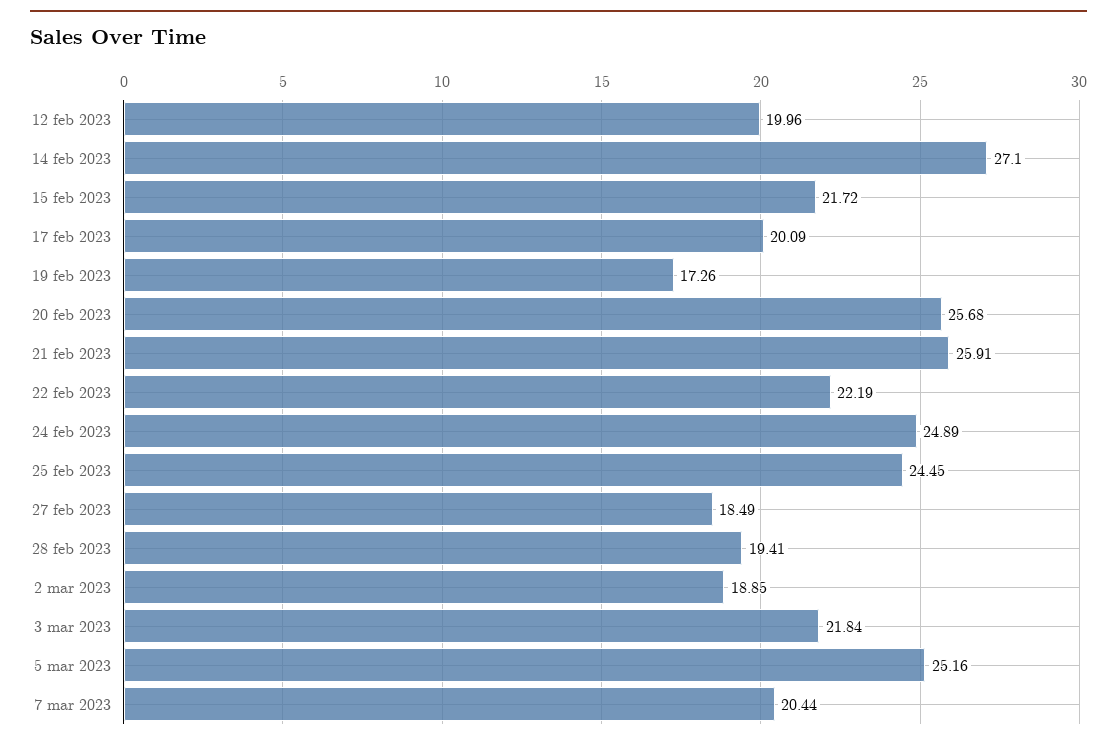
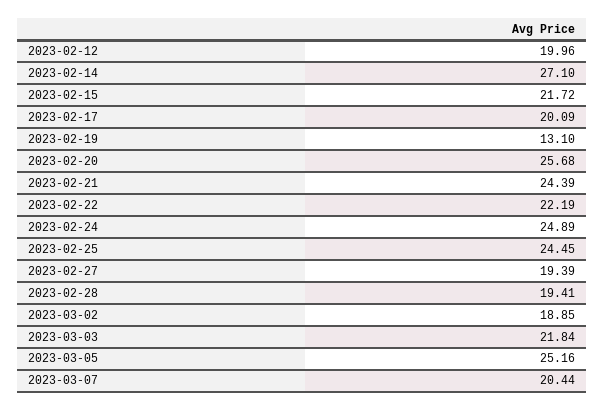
  {
    "12 feb 2023": 19.96,
    "14 feb 2023": 27.1,
    "15 feb 2023": 21.72,
    "17 feb 2023": 20.09,
-   "19 feb 2023": 17.26,
+   "19 feb 2023": 13.1,
    "20 feb 2023": 25.68,
-   "21 feb 2023": 25.91,
+   "21 feb 2023": 24.39,
    "22 feb 2023": 22.19,
    "24 feb 2023": 24.89,
    "25 feb 2023": 24.45,
-   "27 feb 2023": 18.49,
+   "27 feb 2023": 19.39,
    "28 feb 2023": 19.41,
    "2 mar 2023": 18.85,
    "3 mar 2023": 21.84,
    "5 mar 2023": 25.16,
    "7 mar 2023": 20.44
  }

